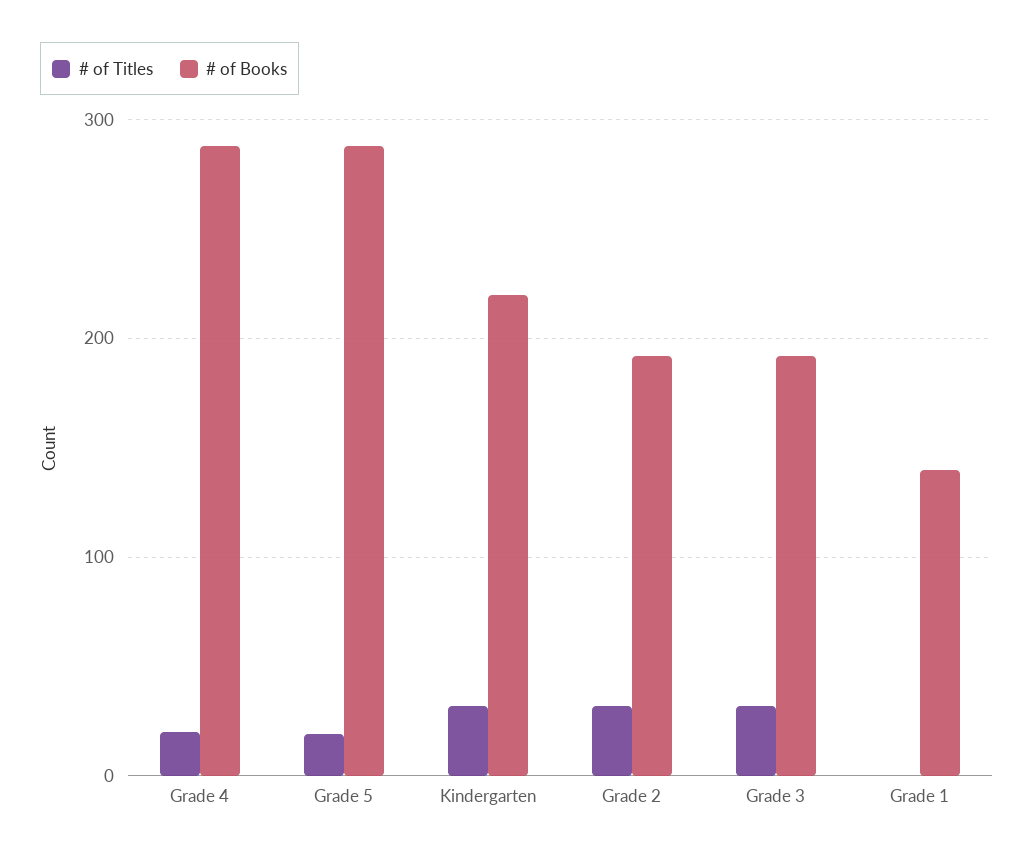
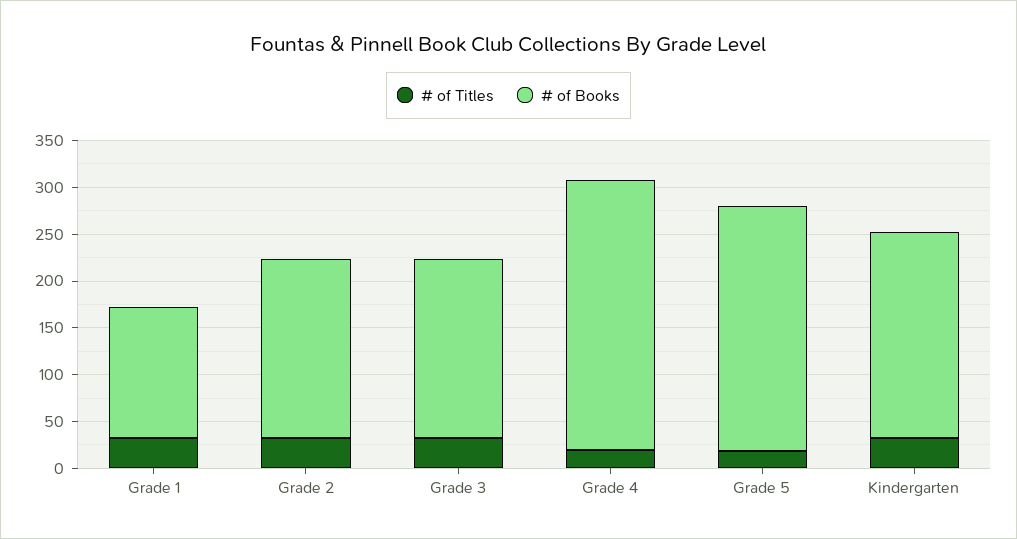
  {
    "# of Titles": {
      "Grade 4": 20,
      "Grade 5": 20,
      "Kindergarten": 30,
      "Grade 2": 30,
      "Grade 3": 30,
-     "Grade 1": 0
+     "Grade 1": 30
    },
    "# of Books": {
      "Grade 4": 290,
-     "Grade 5": 290,
+     "Grade 5": 260,
      "Kindergarten": 220,
      "Grade 2": 190,
      "Grade 3": 190,
      "Grade 1": 140
    }
  }

